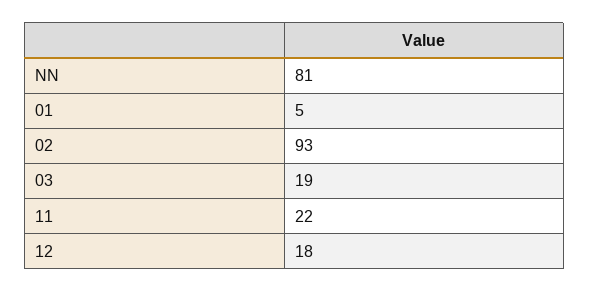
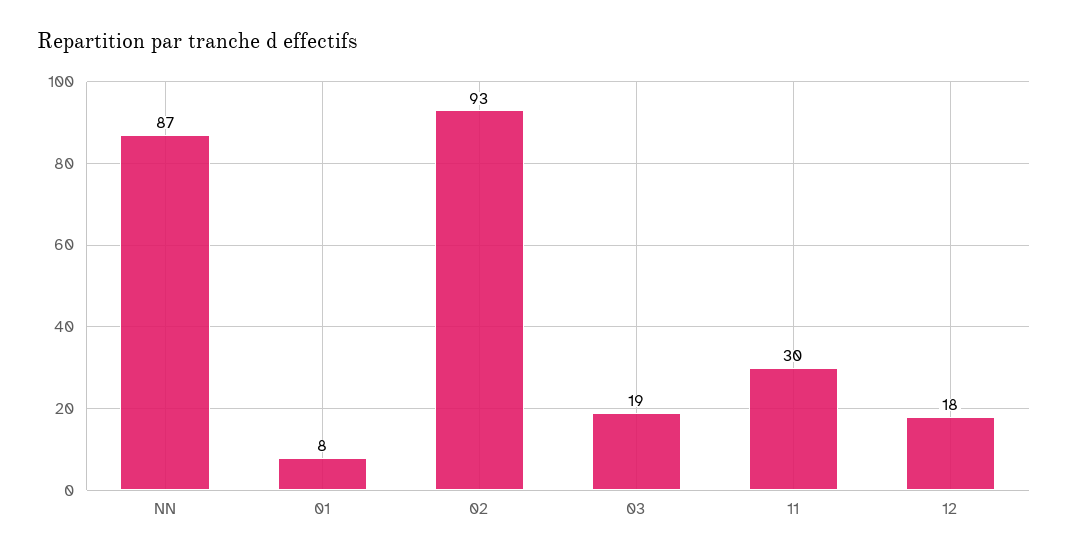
  {
-   "NN": 81,
+   "NN": 87,
-   "01": 5,
+   "01": 8,
    "02": 93,
    "03": 19,
-   "11": 22,
+   "11": 30,
    "12": 18
  }

